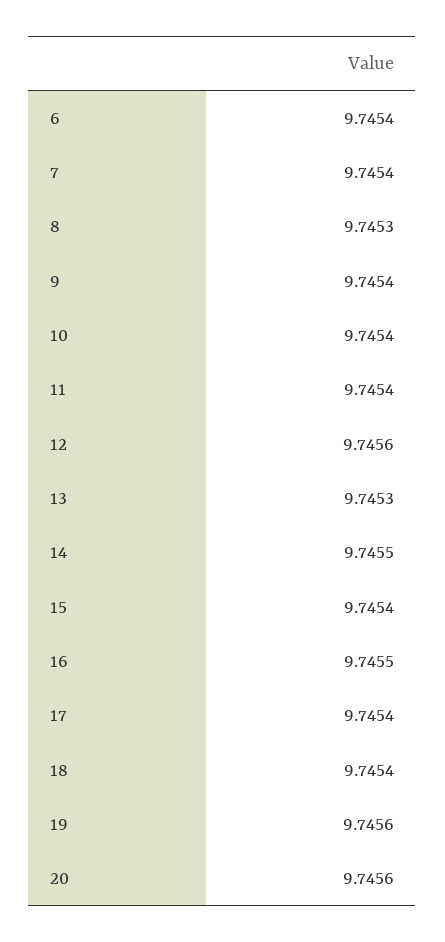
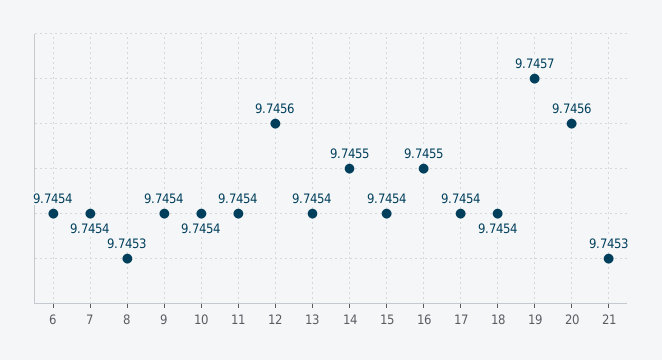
  {
    "6": 9.7454,
    "7": 9.7454,
    "8": 9.7453,
    "9": 9.7454,
    "10": 9.7454,
    "11": 9.7454,
    "12": 9.7456,
-   "13": 9.7453,
+   "13": 9.7454,
    "14": 9.7455,
    "15": 9.7454,
    "16": 9.7455,
    "17": 9.7454,
    "18": 9.7454,
-   "19": 9.7456,
+   "19": 9.7457,
-   "20": 9.7456
+   "20": 9.7456,
+   "21": 9.7453
  }

